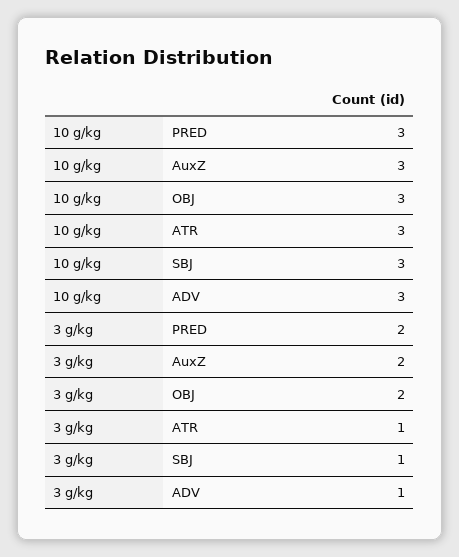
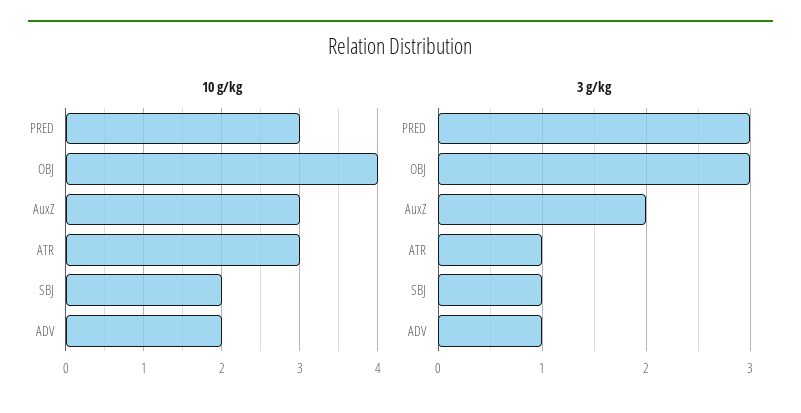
  {
    "10 g/kg": {
      "PRED": 3,
      "AuxZ": 3,
-     "OBJ": 3,
+     "OBJ": 4,
      "ATR": 3,
-     "SBJ": 3,
+     "SBJ": 2,
-     "ADV": 3
+     "ADV": 2
    },
    "3 g/kg": {
-     "PRED": 2,
+     "PRED": 3,
      "AuxZ": 2,
-     "OBJ": 2,
+     "OBJ": 3,
      "ATR": 1,
      "SBJ": 1,
      "ADV": 1
    }
  }

